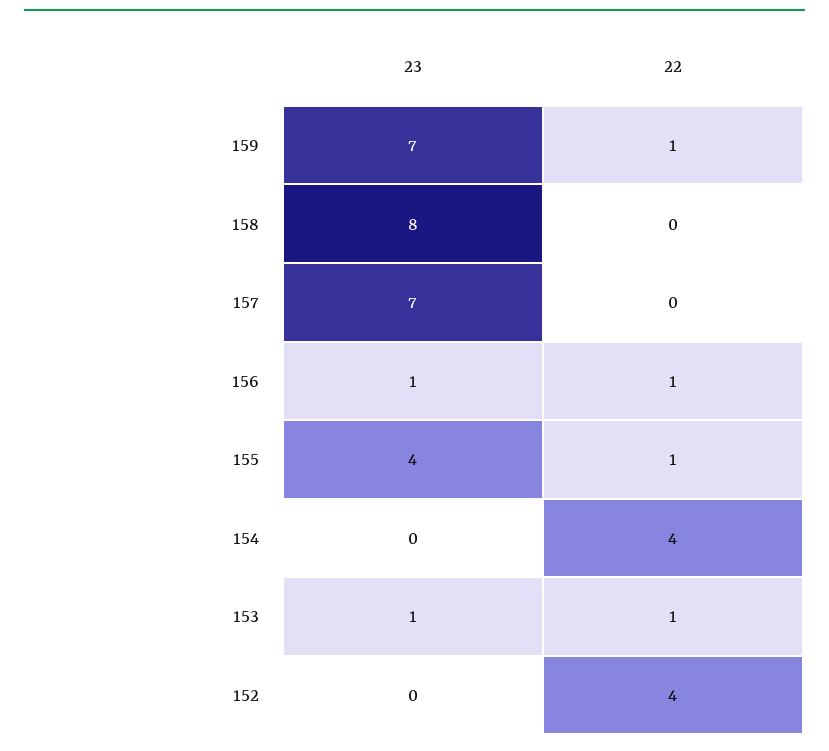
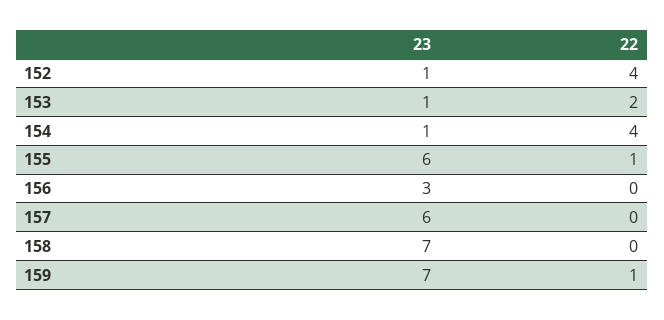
  {
    "23": {
      "159": 7,
-     "158": 8,
+     "158": 7,
-     "157": 7,
+     "157": 6,
-     "156": 1,
+     "156": 3,
-     "155": 4,
+     "155": 6,
-     "154": 0,
+     "154": 1,
      "153": 1,
-     "152": 0
+     "152": 1
    },
    "22": {
      "159": 1,
      "158": 0,
      "157": 0,
-     "156": 1,
+     "156": 0,
      "155": 1,
      "154": 4,
-     "153": 1,
+     "153": 2,
      "152": 4
    }
  }

